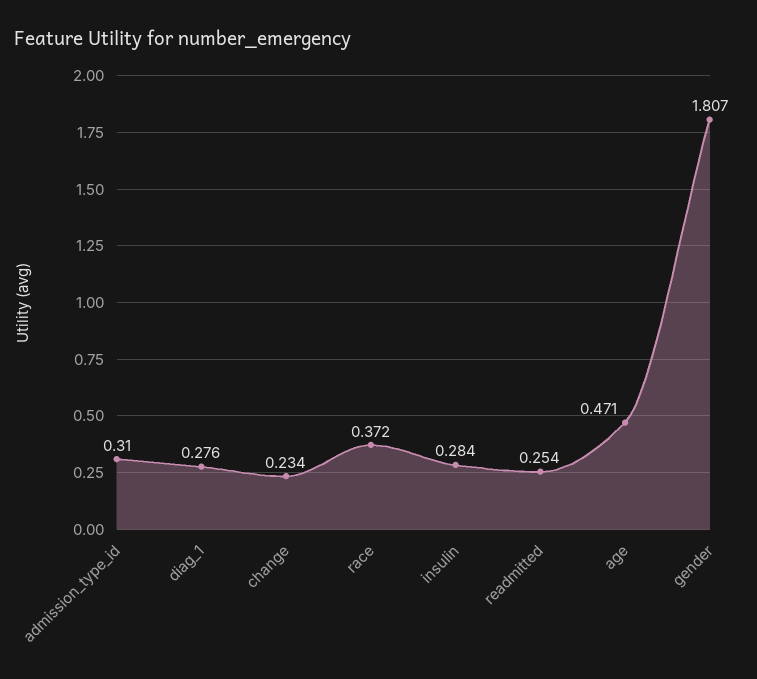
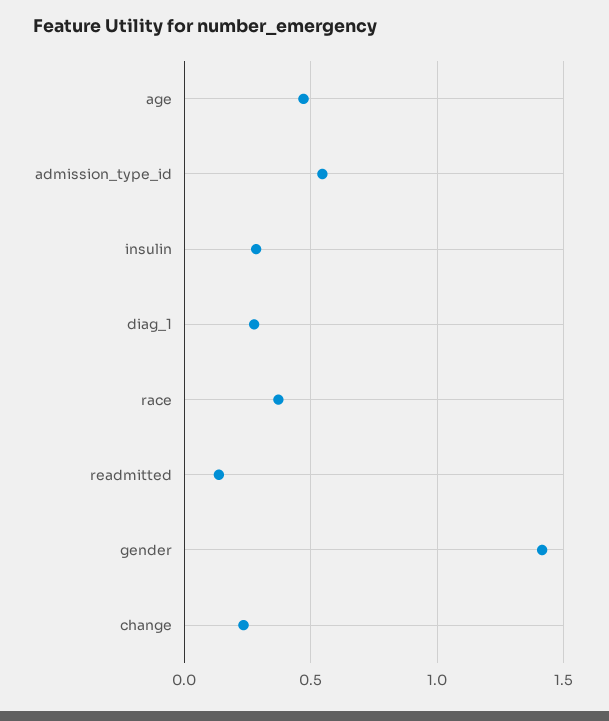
  {
-   "admission_type_id": 0.31,
+   "admission_type_id": 0.55,
    "diag_1": 0.276,
    "change": 0.234,
    "race": 0.372,
    "insulin": 0.284,
-   "readmitted": 0.254,
+   "readmitted": 0.15,
    "age": 0.471,
-   "gender": 1.807
+   "gender": 1.4
  }

